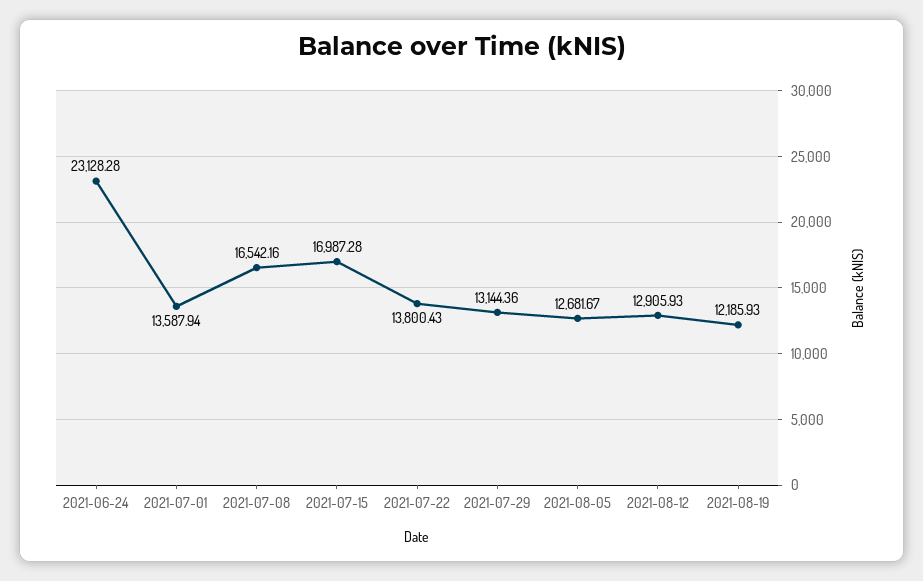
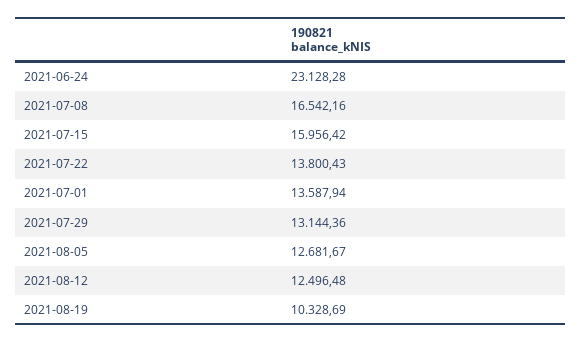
  {
    "2021-06-24": 23128.28,
    "2021-07-01": 13587.94,
    "2021-07-08": 16542.16,
-   "2021-07-15": 16987.28,
+   "2021-07-15": 15956.42,
    "2021-07-22": 13800.43,
    "2021-07-29": 13144.36,
    "2021-08-05": 12681.67,
-   "2021-08-12": 12905.93,
+   "2021-08-12": 12496.48,
-   "2021-08-19": 12185.93
+   "2021-08-19": 10328.69
  }

